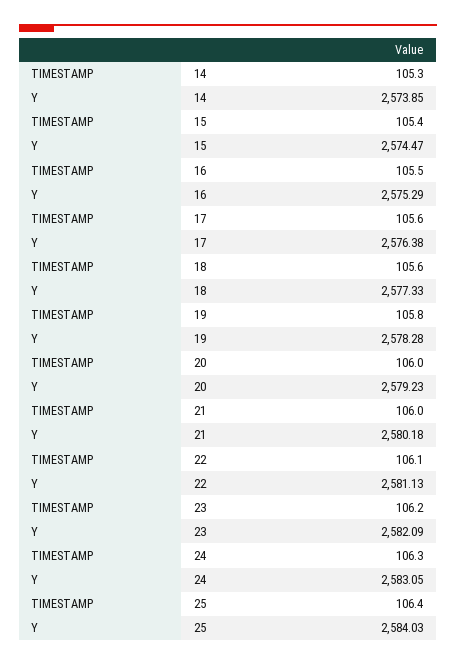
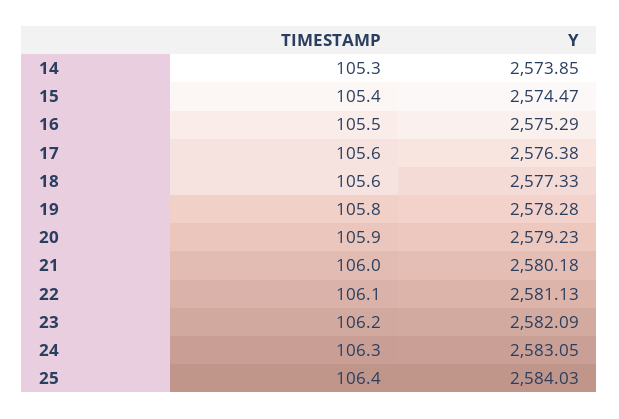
  {
    "TIMESTAMP": {
      "14": 105.3,
      "15": 105.4,
      "16": 105.5,
      "17": 105.6,
      "18": 105.6,
      "19": 105.8,
-     "20": 106,
+     "20": 105.9,
      "21": 106,
      "22": 106.1,
      "23": 106.2,
      "24": 106.3,
      "25": 106.4
    },
    "Y": {
      "14": 2573.85,
      "15": 2574.47,
      "16": 2575.29,
      "17": 2576.38,
      "18": 2577.33,
      "19": 2578.28,
      "20": 2579.23,
      "21": 2580.18,
      "22": 2581.13,
      "23": 2582.09,
      "24": 2583.05,
      "25": 2584.03
    }
  }

